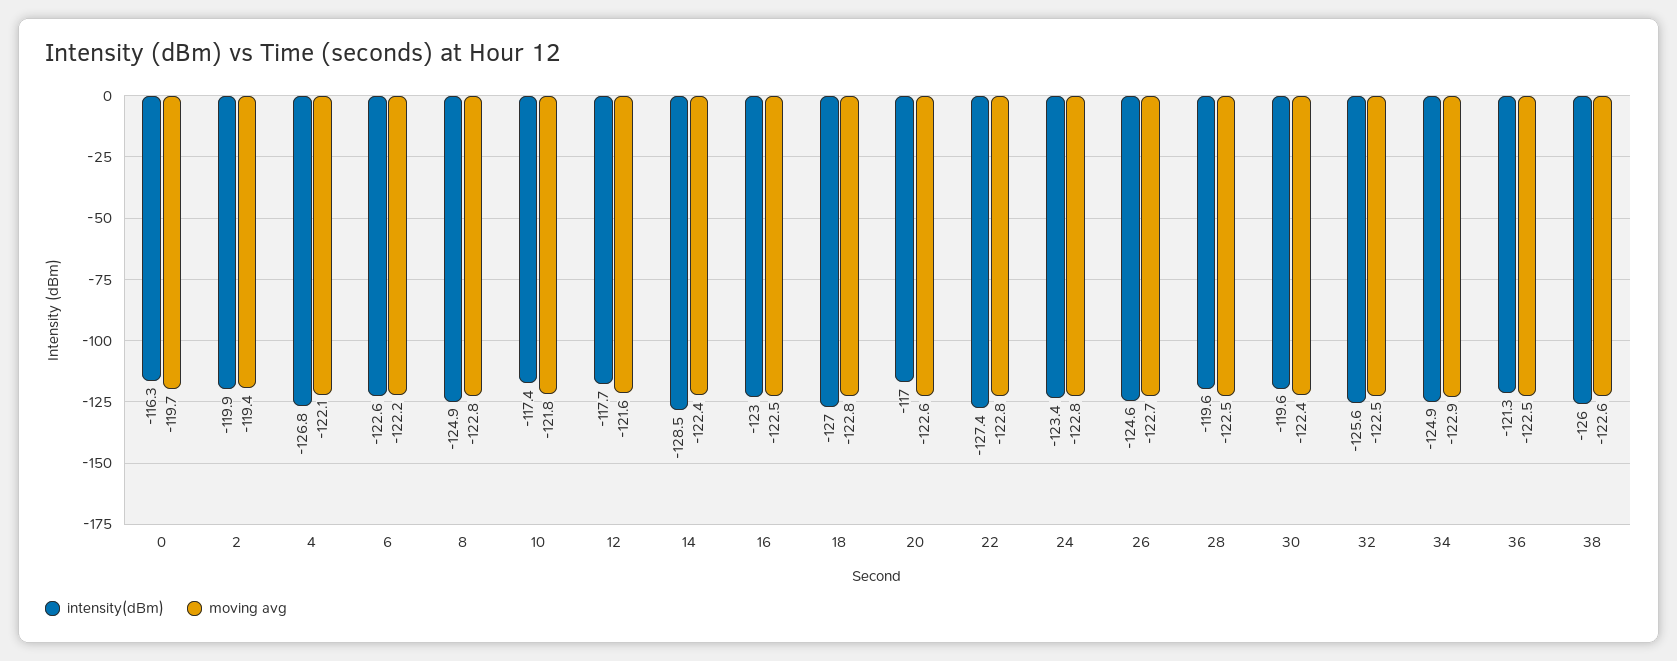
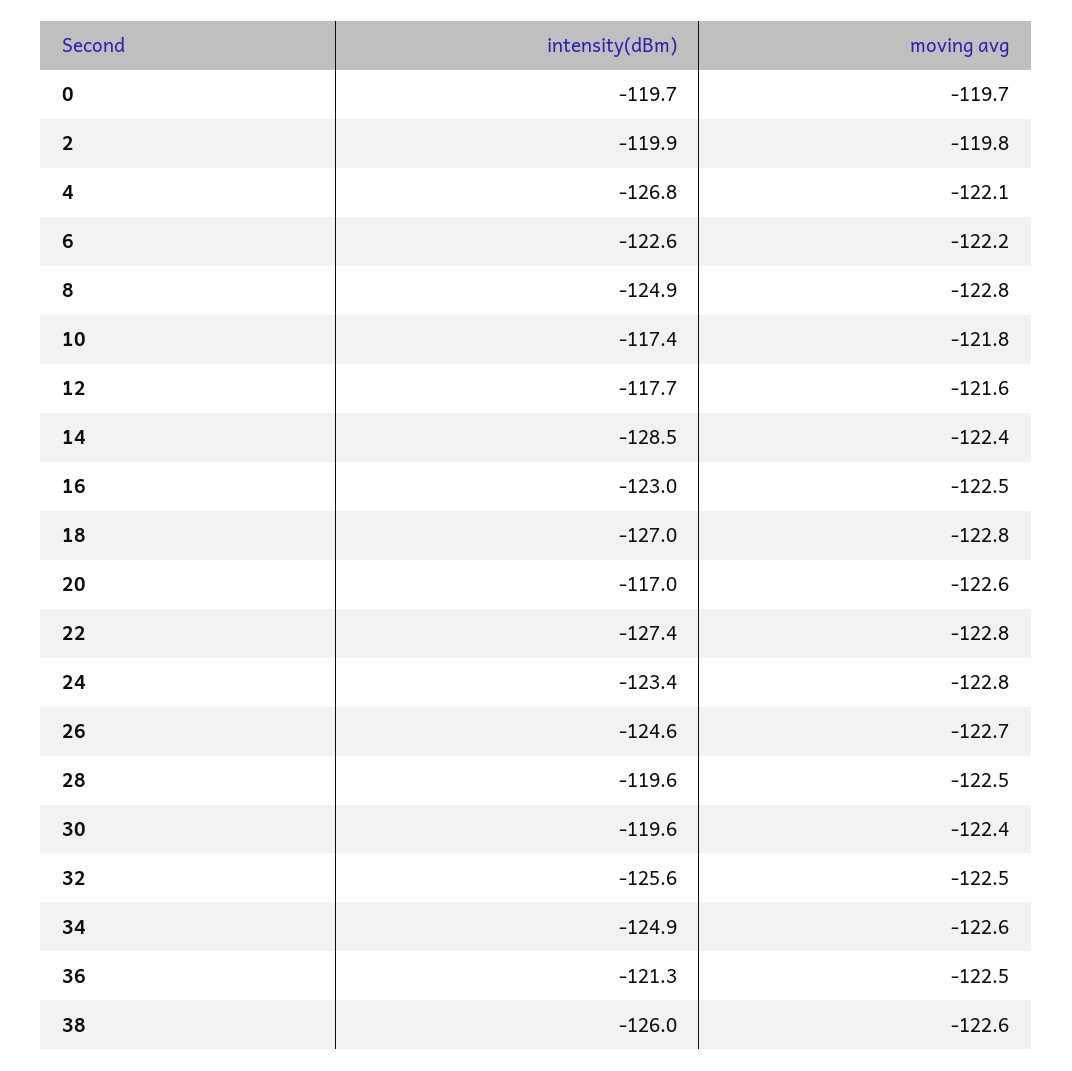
  {
    "intensity(dBm)": {
-     "0": -116.3,
+     "0": -119.7,
      "2": -119.9,
      "4": -126.8,
      "6": -122.6,
      "8": -124.9,
      "10": -117.4,
      "12": -117.7,
      "14": -128.5,
      "16": -123,
      "18": -127,
      "20": -117,
      "22": -127.4,
      "24": -123.4,
      "26": -124.6,
      "28": -119.6,
      "30": -119.6,
      "32": -125.6,
      "34": -124.9,
      "36": -121.3,
      "38": -126
    },
    "moving avg": {
      "0": -119.7,
-     "2": -119.4,
+     "2": -119.8,
      "4": -122.1,
      "6": -122.2,
      "8": -122.8,
      "10": -121.8,
      "12": -121.6,
      "14": -122.4,
      "16": -122.5,
      "18": -122.8,
      "20": -122.6,
      "22": -122.8,
      "24": -122.8,
      "26": -122.7,
      "28": -122.5,
      "30": -122.4,
      "32": -122.5,
-     "34": -122.9,
+     "34": -122.6,
      "36": -122.5,
      "38": -122.6
    }
  }

